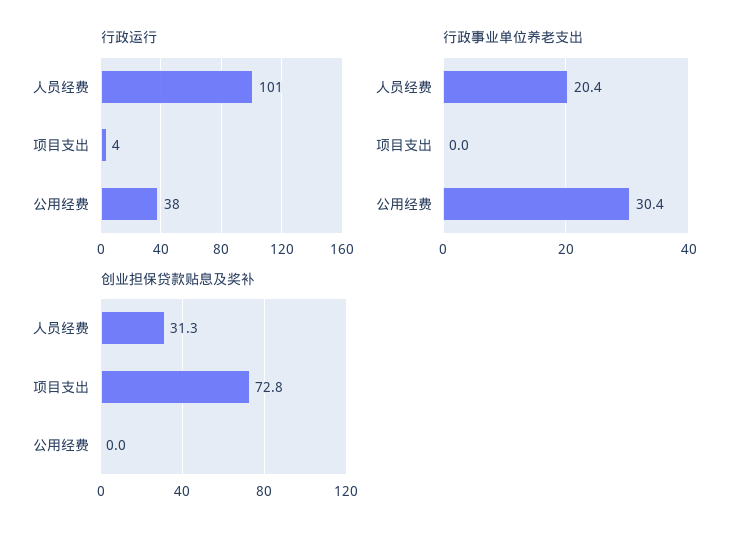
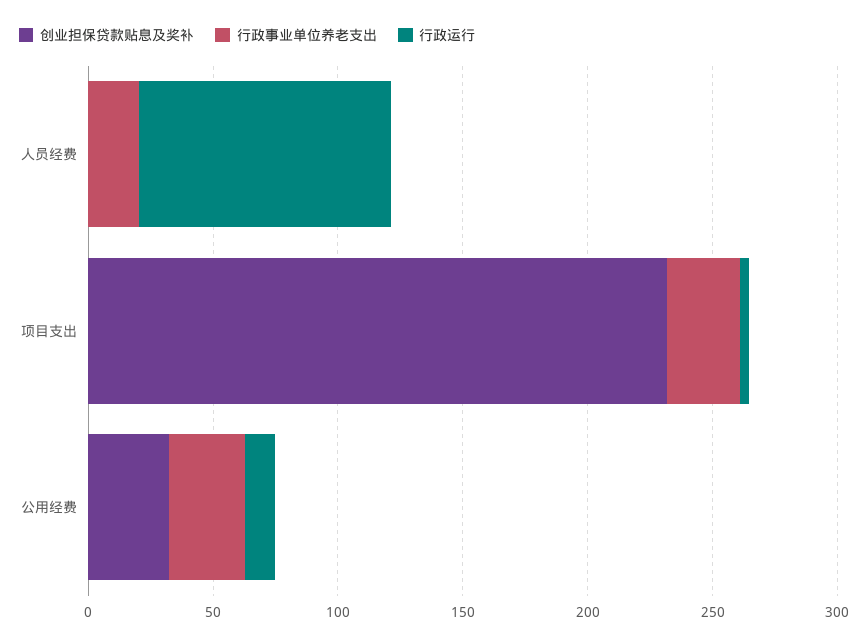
  {
    "行政运行": {
      "人员经费": 101,
      "项目支出": 4,
-     "公用经费": 38
+     "公用经费": 10
    },
    "行政事业单位养老支出": {
      "人员经费": 20.4,
-     "项目支出": 0,
+     "项目支出": 30,
      "公用经费": 30.4
    },
    "创业担保贷款贴息及奖补": {
-     "人员经费": 31.3,
+     "人员经费": 0,
-     "项目支出": 72.8,
+     "项目支出": 230,
-     "公用经费": 0
+     "公用经费": 30
    }
  }

